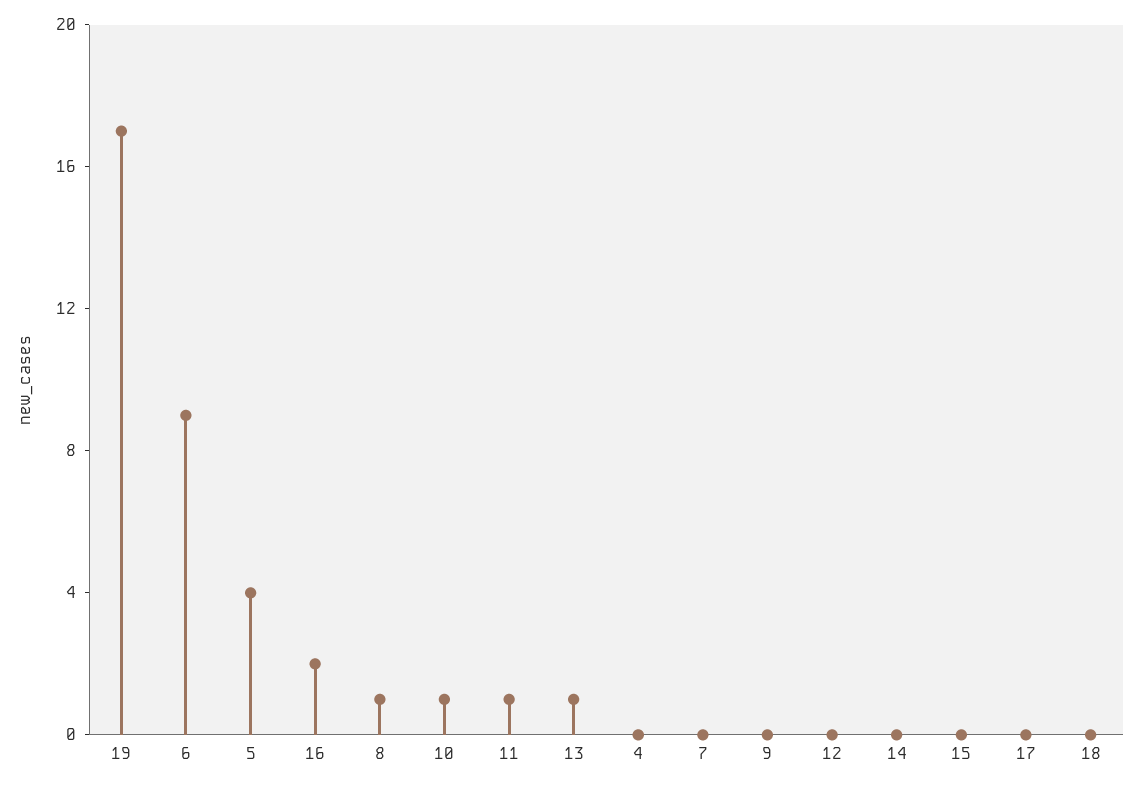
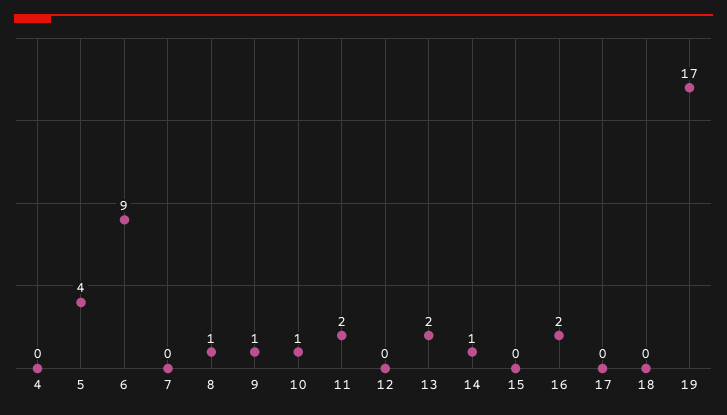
  {
    "19": 17,
    "6": 9,
    "5": 4,
    "16": 2,
    "8": 1,
    "10": 1,
-   "11": 1,
+   "11": 2,
-   "13": 1,
+   "13": 2,
    "4": 0,
    "7": 0,
-   "9": 0,
+   "9": 1,
    "12": 0,
-   "14": 0,
+   "14": 1,
    "15": 0,
    "17": 0,
    "18": 0
  }

